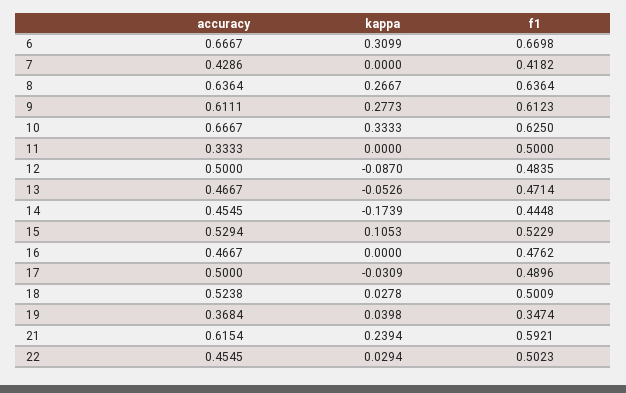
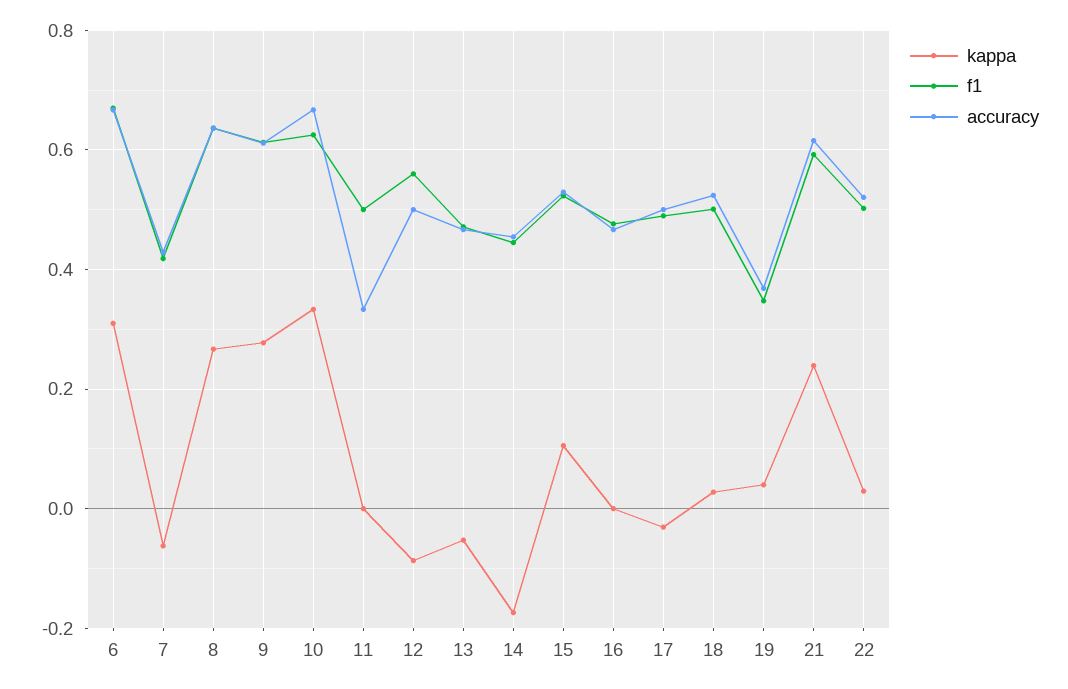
  {
    "accuracy": {
      "6": 0.6667,
      "7": 0.4286,
      "8": 0.6364,
      "9": 0.6111,
      "10": 0.6667,
      "11": 0.3333,
      "12": 0.5,
      "13": 0.4667,
      "14": 0.4545,
      "15": 0.5294,
      "16": 0.4667,
      "17": 0.5,
      "18": 0.5238,
      "19": 0.3684,
      "21": 0.6154,
-     "22": 0.4545
+     "22": 0.52
    },
    "kappa": {
      "6": 0.3099,
-     "7": 0,
+     "7": -0.06,
      "8": 0.2667,
      "9": 0.2773,
      "10": 0.3333,
      "11": 0,
      "12": -0.087,
      "13": -0.0526,
      "14": -0.1739,
      "15": 0.1053,
      "16": 0,
      "17": -0.0309,
      "18": 0.0278,
      "19": 0.0398,
      "21": 0.2394,
      "22": 0.0294
    },
    "f1": {
      "6": 0.6698,
      "7": 0.4182,
      "8": 0.6364,
      "9": 0.6123,
      "10": 0.625,
      "11": 0.5,
-     "12": 0.4835,
+     "12": 0.56,
      "13": 0.4714,
      "14": 0.4448,
      "15": 0.5229,
      "16": 0.4762,
      "17": 0.4896,
      "18": 0.5009,
      "19": 0.3474,
      "21": 0.5921,
      "22": 0.5023
    }
  }

